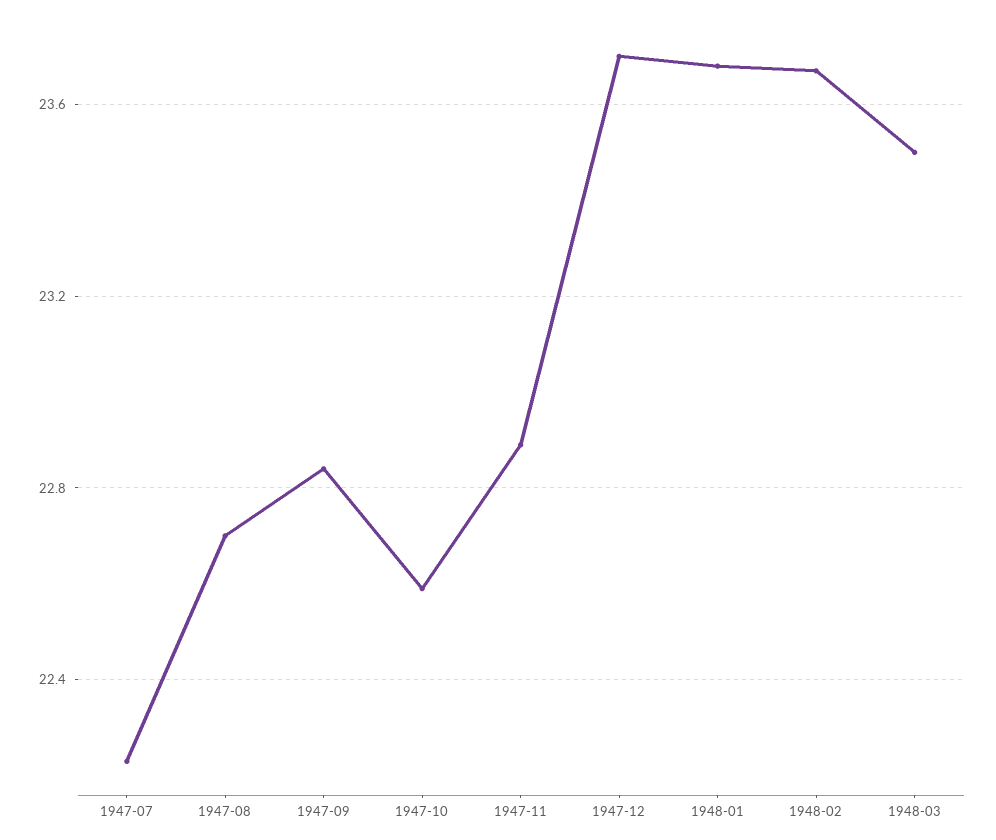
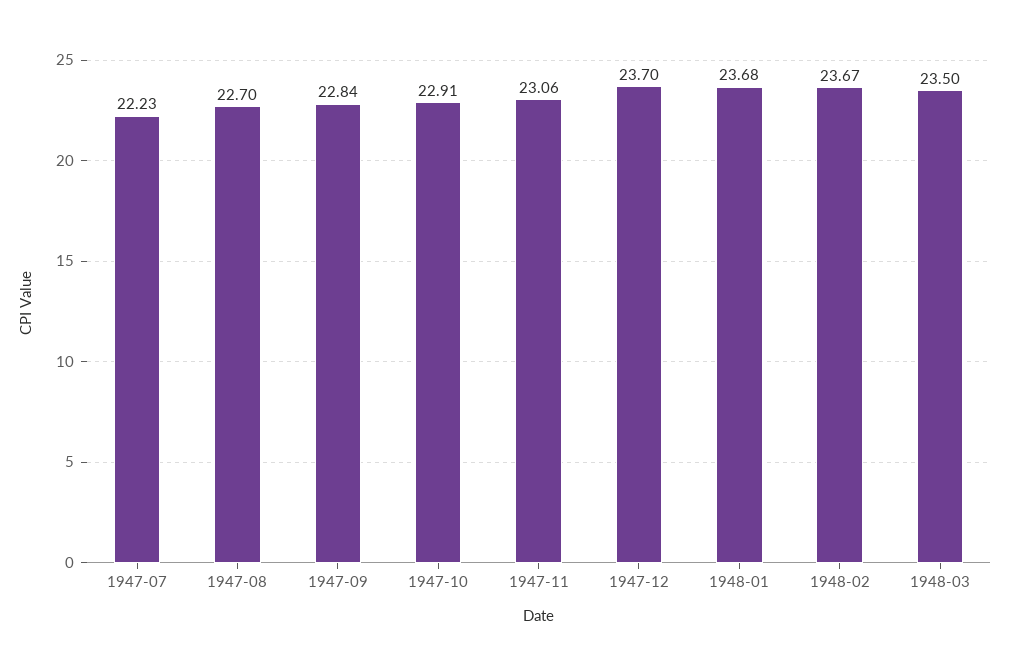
  {
    "1947-07": 22.23,
    "1947-08": 22.7,
    "1947-09": 22.84,
-   "1947-10": 22.6,
+   "1947-10": 22.91,
-   "1947-11": 22.9,
+   "1947-11": 23.06,
    "1947-12": 23.7,
    "1948-01": 23.68,
    "1948-02": 23.67,
    "1948-03": 23.5
  }

